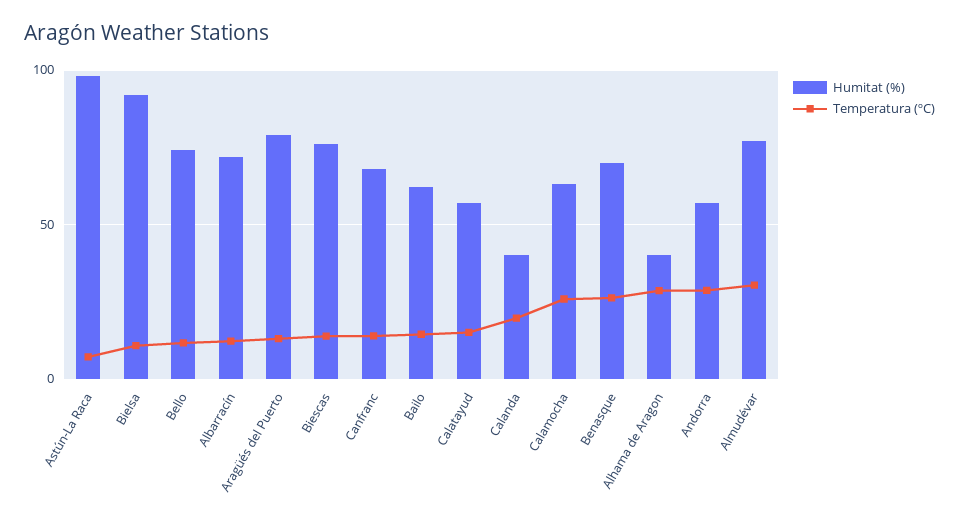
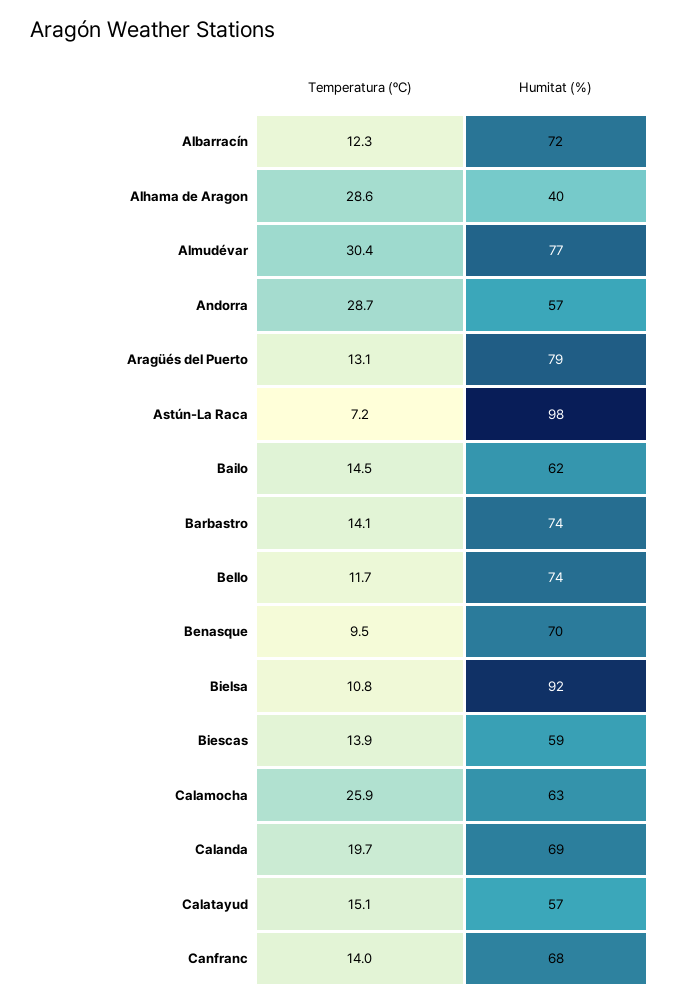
  {
    "Humitat (%)": {
      "Astún-La Raca": 98,
      "Bielsa": 92,
      "Bello": 74,
      "Albarracín": 72,
      "Aragüés del Puerto": 79,
-     "Biescas": 75,
+     "Biescas": 59,
      "Canfranc": 68,
      "Bailo": 62,
      "Calatayud": 57,
-     "Calanda": 40,
+     "Calanda": 69,
      "Calamocha": 63,
      "Benasque": 70,
      "Alhama de Aragon": 40,
      "Andorra": 57,
-     "Almudévar": 77
+     "Almudévar": 77,
+     "Barbastro": 74
    },
    "Temperatura (ºC)": {
      "Astún-La Raca": 7.2,
      "Bielsa": 10.8,
      "Bello": 11.7,
      "Albarracín": 12.3,
      "Aragüés del Puerto": 13.1,
      "Biescas": 13.9,
      "Canfranc": 14,
      "Bailo": 14.5,
      "Calatayud": 15.1,
      "Calanda": 19.7,
      "Calamocha": 25.9,
-     "Benasque": 25,
+     "Benasque": 9.5,
      "Alhama de Aragon": 28.6,
      "Andorra": 28.7,
-     "Almudévar": 30.4
+     "Almudévar": 30.4,
+     "Barbastro": 14.1
    }
  }

